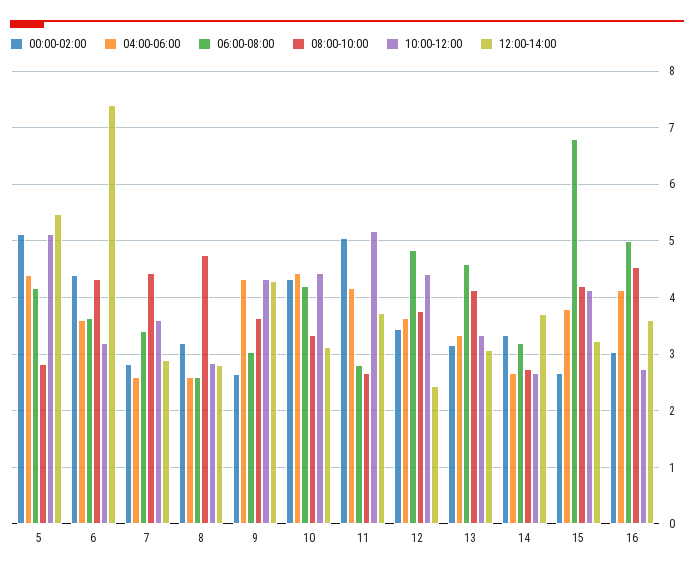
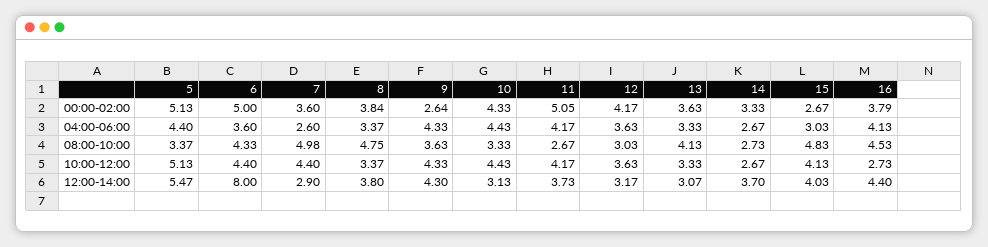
  {
    "00:00-02:00": {
      "5": 5.13,
-     "6": 4.4,
+     "6": 5,
-     "7": 2.8,
+     "7": 3.6,
-     "8": 3.2,
+     "8": 3.84,
      "9": 2.64,
      "10": 4.33,
      "11": 5.05,
-     "12": 3.4,
+     "12": 4.17,
-     "13": 3.2,
+     "13": 3.63,
      "14": 3.33,
      "15": 2.67,
-     "16": 3
+     "16": 3.79
    },
    "04:00-06:00": {
      "5": 4.4,
      "6": 3.6,
      "7": 2.6,
-     "8": 2.6,
+     "8": 3.37,
      "9": 4.33,
      "10": 4.43,
      "11": 4.17,
      "12": 3.63,
      "13": 3.33,
      "14": 2.67,
-     "15": 3.8,
+     "15": 3.03,
      "16": 4.13
    },
-   "06:00-08:00": {
-     "5": 4.2,
-     "6": 3.6,
-     "7": 3.4,
-     "8": 2.6,
-     "9": 3,
-     "10": 4.2,
-     "11": 2.8,
-     "12": 4.8,
-     "13": 4.6,
-     "14": 3.2,
-     "15": 6.8,
-     "16": 5
-   },
    "08:00-10:00": {
-     "5": 2.8,
+     "5": 3.37,
      "6": 4.33,
-     "7": 4.4,
+     "7": 4.98,
      "8": 4.75,
      "9": 3.63,
      "10": 3.33,
      "11": 2.67,
-     "12": 3.8,
+     "12": 3.03,
      "13": 4.13,
      "14": 2.73,
-     "15": 4.2,
+     "15": 4.83,
      "16": 4.53
    },
    "10:00-12:00": {
      "5": 5.13,
-     "6": 3.2,
+     "6": 4.4,
-     "7": 3.6,
+     "7": 4.4,
-     "8": 2.8,
+     "8": 3.37,
      "9": 4.33,
      "10": 4.43,
-     "11": 5.2,
+     "11": 4.17,
-     "12": 4.4,
+     "12": 3.63,
      "13": 3.33,
      "14": 2.67,
      "15": 4.13,
      "16": 2.73
    },
    "12:00-14:00": {
      "5": 5.47,
-     "6": 7.4,
+     "6": 8,
      "7": 2.9,
-     "8": 2.8,
+     "8": 3.8,
      "9": 4.3,
      "10": 3.13,
      "11": 3.73,
-     "12": 2.4,
+     "12": 3.17,
      "13": 3.07,
      "14": 3.7,
-     "15": 3.2,
+     "15": 4.03,
-     "16": 3.6
+     "16": 4.4
    }
  }

